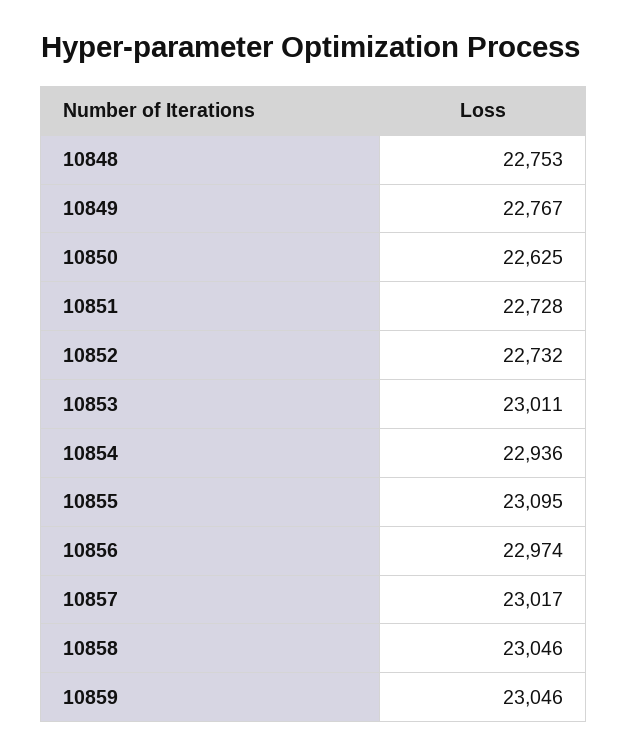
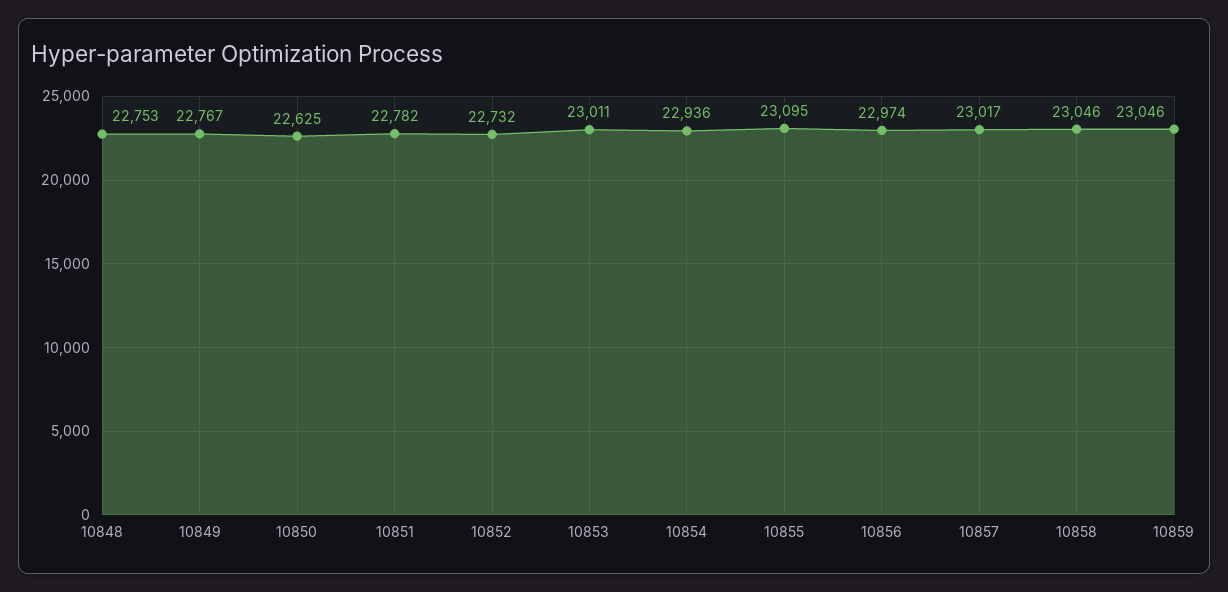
  {
    "10848": 22753,
    "10849": 22767,
    "10850": 22625,
-   "10851": 22728,
+   "10851": 22782,
    "10852": 22732,
    "10853": 23011,
    "10854": 22936,
    "10855": 23095,
    "10856": 22974,
    "10857": 23017,
    "10858": 23046,
    "10859": 23046
  }

